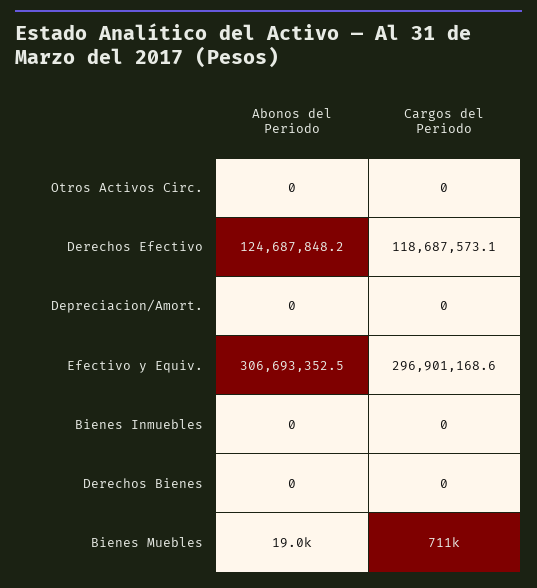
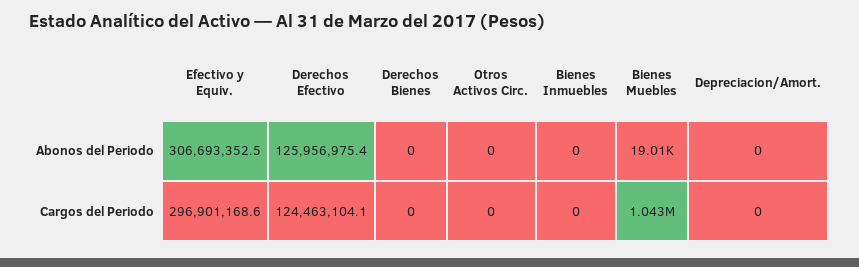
  {
    "Abonos del Periodo": {
      "Otros Activos Circ.": 0,
-     "Derechos Efectivo": 124687848.2,
+     "Derechos Efectivo": 125956975.4,
      "Depreciacion/Amort.": 0,
      "Efectivo y Equiv.": 306693352.5,
      "Bienes Inmuebles": 0,
      "Derechos Bienes": 0,
      "Bienes Muebles": 19010
    },
    "Cargos del Periodo": {
      "Otros Activos Circ.": 0,
-     "Derechos Efectivo": 118687573.1,
+     "Derechos Efectivo": 124463104.1,
      "Depreciacion/Amort.": 0,
      "Efectivo y Equiv.": 296901168.6,
      "Bienes Inmuebles": 0,
      "Derechos Bienes": 0,
-     "Bienes Muebles": 711000
+     "Bienes Muebles": 1043000
    }
  }

